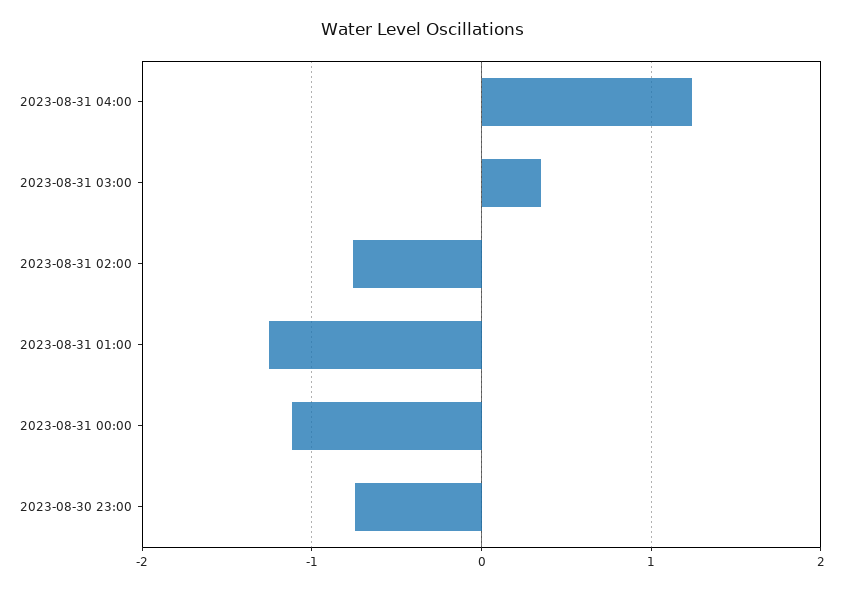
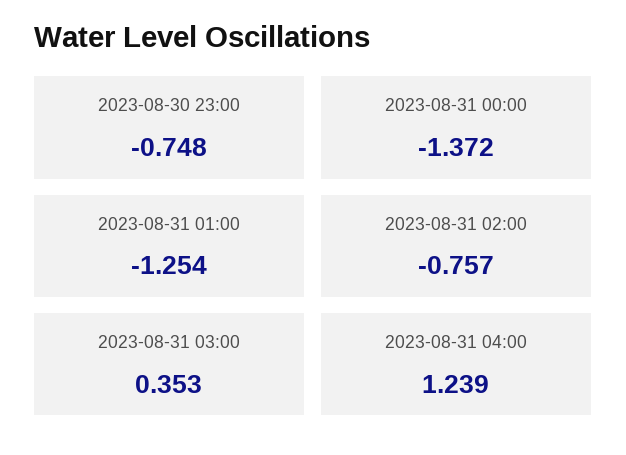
  {
    "2023-08-31 04:00": 1.239,
    "2023-08-31 03:00": 0.353,
    "2023-08-31 02:00": -0.757,
    "2023-08-31 01:00": -1.254,
-   "2023-08-31 00:00": -1.1,
+   "2023-08-31 00:00": -1.372,
    "2023-08-30 23:00": -0.748
  }

